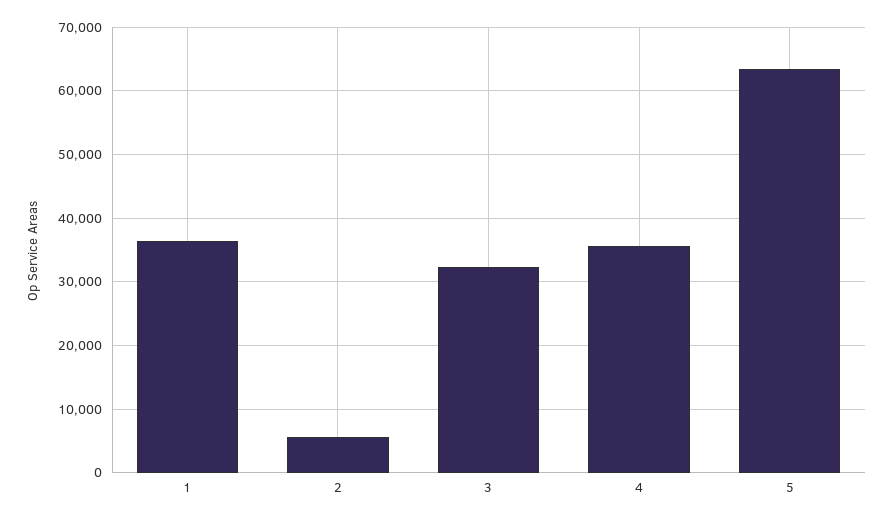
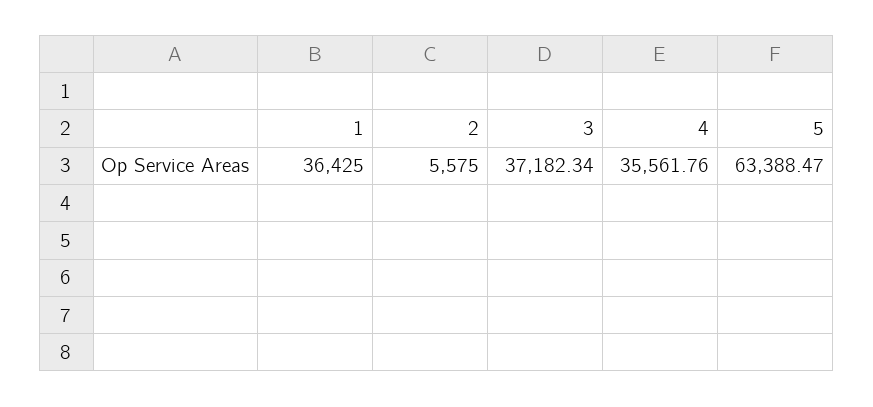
  {
    "1": 36425,
    "2": 5575,
-   "3": 32000,
+   "3": 37182.34,
    "4": 35561.76,
    "5": 63388.47
  }

